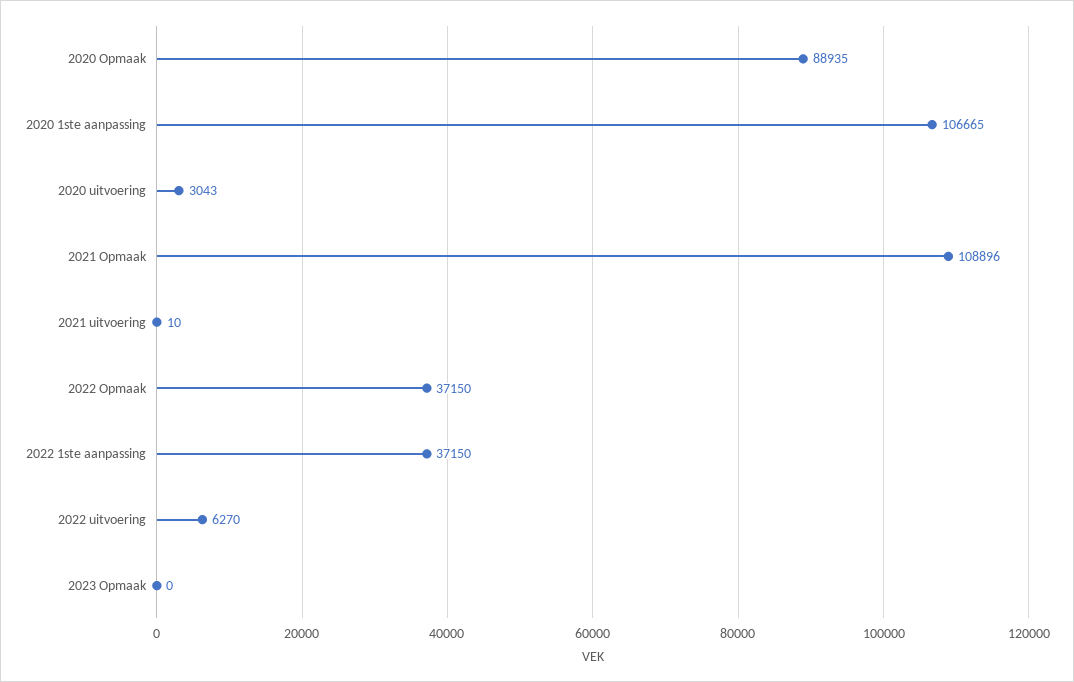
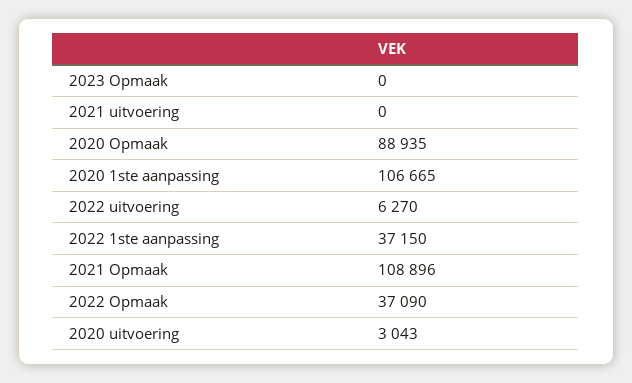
  {
    "2020 Opmaak": 88935,
    "2020 1ste aanpassing": 106665,
    "2020 uitvoering": 3043,
    "2021 Opmaak": 108896,
-   "2021 uitvoering": 10,
+   "2021 uitvoering": 0,
-   "2022 Opmaak": 37150,
+   "2022 Opmaak": 37090,
    "2022 1ste aanpassing": 37150,
    "2022 uitvoering": 6270,
    "2023 Opmaak": 0
  }

